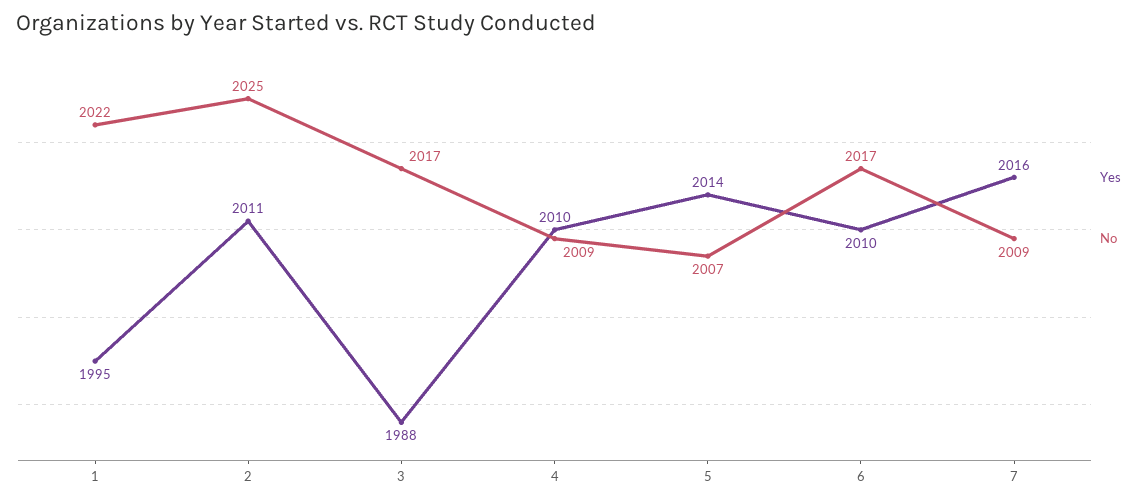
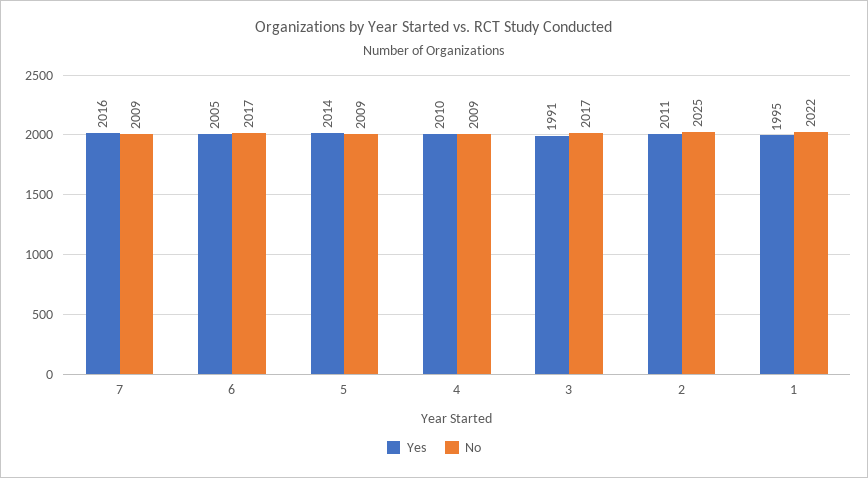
  {
    "Yes": {
      "1": 1995,
      "2": 2011,
-     "3": 1988,
+     "3": 1991,
      "4": 2010,
      "5": 2014,
-     "6": 2010,
+     "6": 2005,
      "7": 2016
    },
    "No": {
      "1": 2022,
      "2": 2025,
      "3": 2017,
      "4": 2009,
-     "5": 2007,
+     "5": 2009,
      "6": 2017,
      "7": 2009
    }
  }

